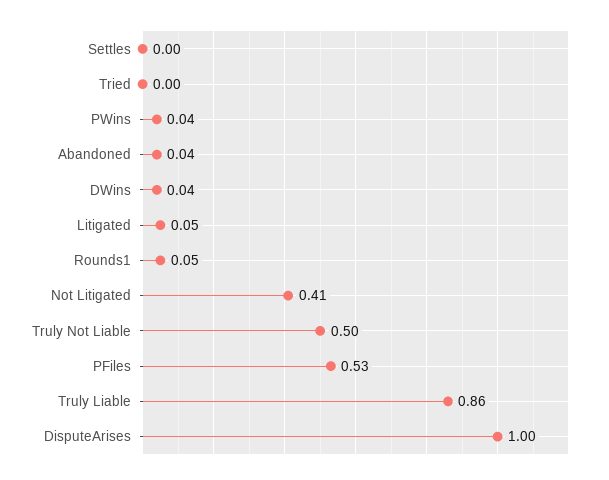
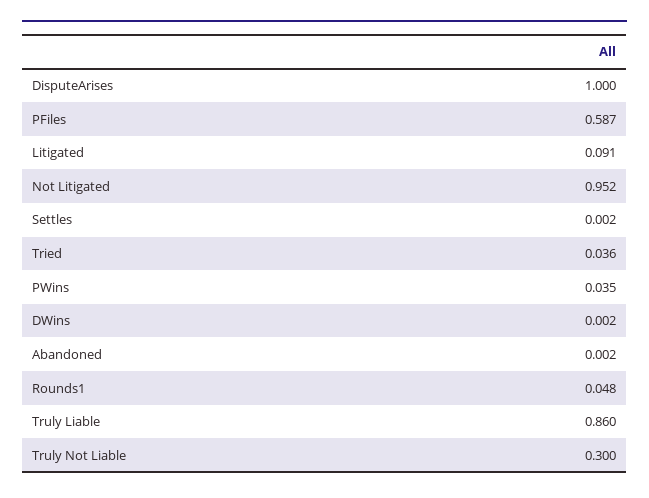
  {
    "Settles": 0.002,
-   "Tried": 0,
+   "Tried": 0.036,
    "PWins": 0.035,
-   "Abandoned": 0.04,
+   "Abandoned": 0.002,
-   "DWins": 0.04,
+   "DWins": 0.002,
-   "Litigated": 0.05,
+   "Litigated": 0.091,
    "Rounds1": 0.048,
-   "Not Litigated": 0.41,
+   "Not Litigated": 0.952,
-   "Truly Not Liable": 0.5,
+   "Truly Not Liable": 0.3,
-   "PFiles": 0.53,
+   "PFiles": 0.587,
    "Truly Liable": 0.86,
    "DisputeArises": 1
  }

